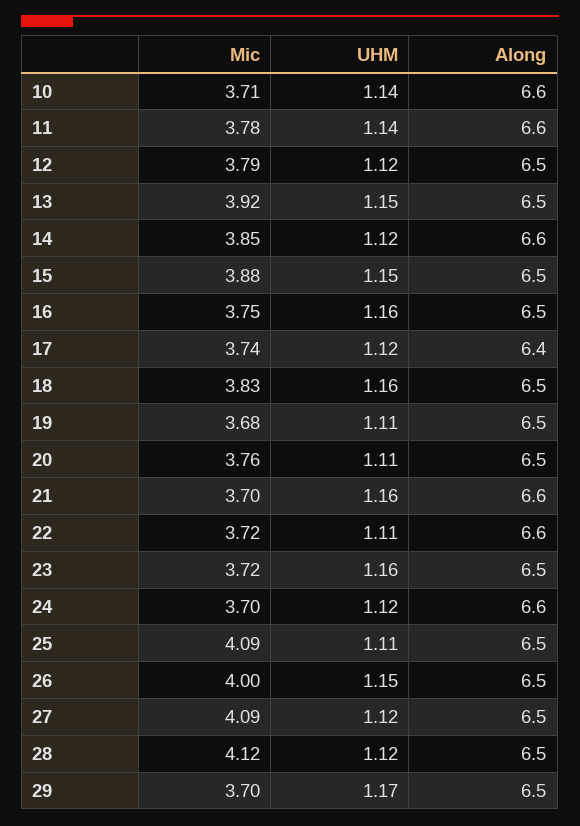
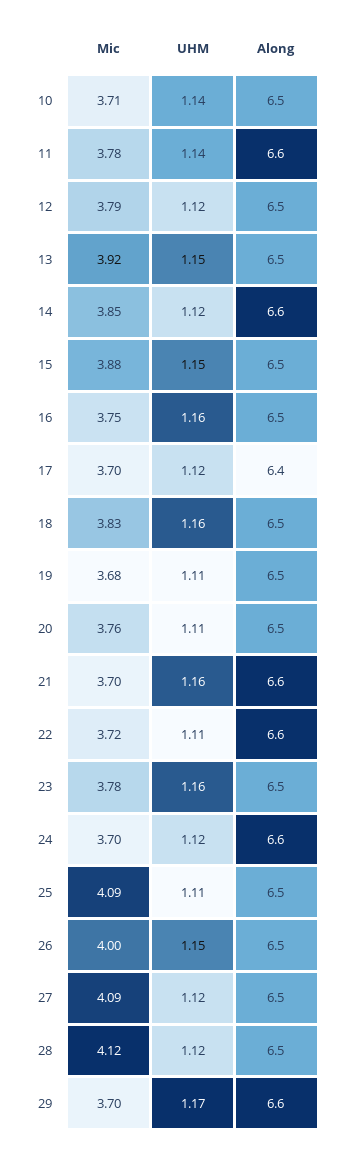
  {
    "Mic": {
      "10": 3.71,
      "11": 3.78,
      "12": 3.79,
      "13": 3.92,
      "14": 3.85,
      "15": 3.88,
      "16": 3.75,
-     "17": 3.74,
+     "17": 3.7,
      "18": 3.83,
      "19": 3.68,
      "20": 3.76,
      "21": 3.7,
      "22": 3.72,
-     "23": 3.72,
+     "23": 3.78,
      "24": 3.7,
      "25": 4.09,
      "26": 4,
      "27": 4.09,
      "28": 4.12,
      "29": 3.7
    },
    "UHM": {
      "10": 1.14,
      "11": 1.14,
      "12": 1.12,
      "13": 1.15,
      "14": 1.12,
      "15": 1.15,
      "16": 1.16,
      "17": 1.12,
      "18": 1.16,
      "19": 1.11,
      "20": 1.11,
      "21": 1.16,
      "22": 1.11,
      "23": 1.16,
      "24": 1.12,
      "25": 1.11,
      "26": 1.15,
      "27": 1.12,
      "28": 1.12,
      "29": 1.17
    },
    "Along": {
-     "10": 6.6,
+     "10": 6.5,
      "11": 6.6,
      "12": 6.5,
      "13": 6.5,
      "14": 6.6,
      "15": 6.5,
      "16": 6.5,
      "17": 6.4,
      "18": 6.5,
      "19": 6.5,
      "20": 6.5,
      "21": 6.6,
      "22": 6.6,
      "23": 6.5,
      "24": 6.6,
      "25": 6.5,
      "26": 6.5,
      "27": 6.5,
      "28": 6.5,
-     "29": 6.5
+     "29": 6.6
    }
  }

